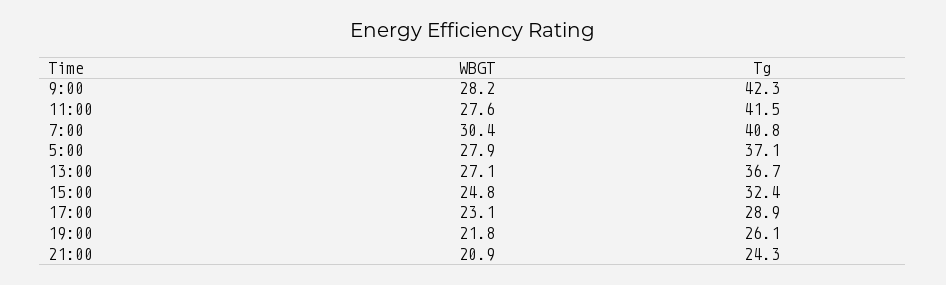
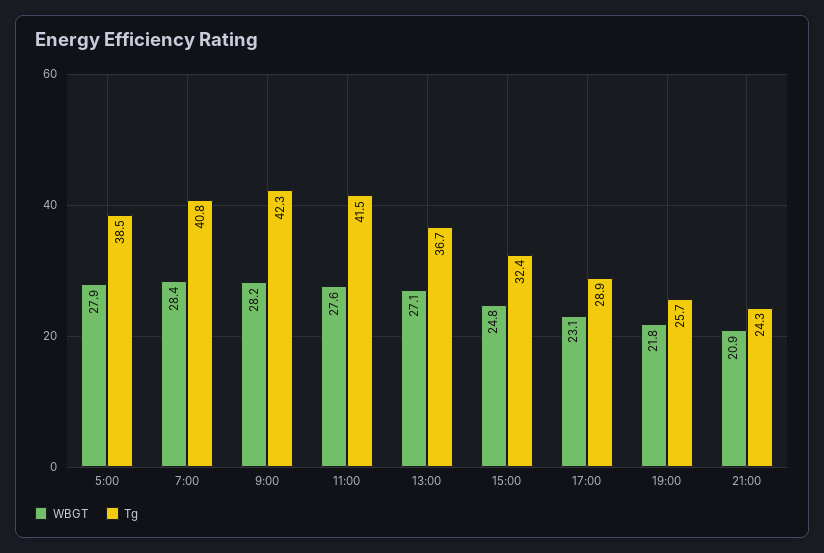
  {
    "WBGT": {
      "9:00": 28.2,
      "11:00": 27.6,
-     "7:00": 30.4,
+     "7:00": 28.4,
      "5:00": 27.9,
      "13:00": 27.1,
      "15:00": 24.8,
      "17:00": 23.1,
      "19:00": 21.8,
      "21:00": 20.9
    },
    "Tg": {
      "9:00": 42.3,
      "11:00": 41.5,
      "7:00": 40.8,
-     "5:00": 37.1,
+     "5:00": 38.5,
      "13:00": 36.7,
      "15:00": 32.4,
      "17:00": 28.9,
-     "19:00": 26.1,
+     "19:00": 25.7,
      "21:00": 24.3
    }
  }

